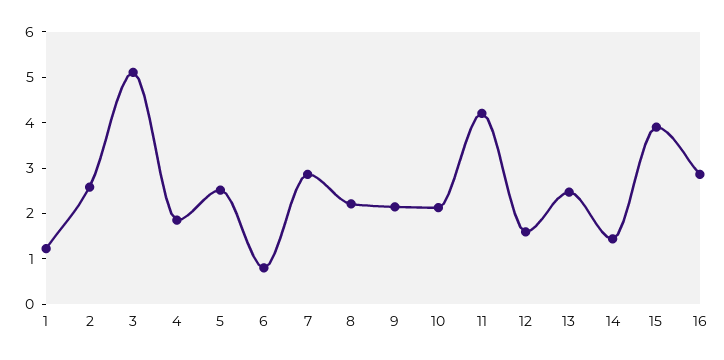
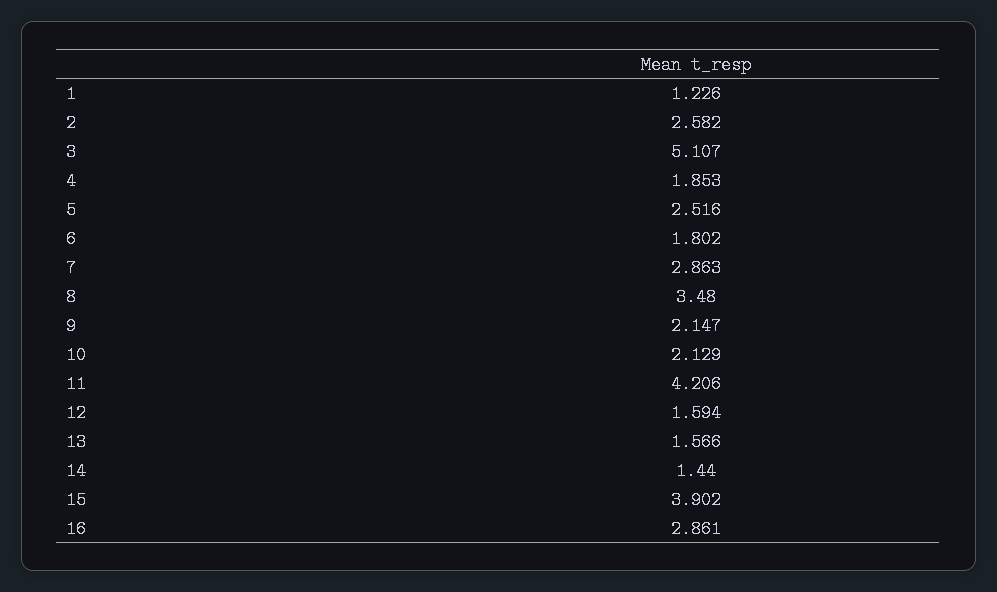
  {
    "1": 1.226,
    "2": 2.582,
    "3": 5.107,
    "4": 1.853,
    "5": 2.516,
-   "6": 0.8,
+   "6": 1.802,
    "7": 2.863,
-   "8": 2.2,
+   "8": 3.48,
    "9": 2.147,
    "10": 2.129,
    "11": 4.206,
    "12": 1.594,
-   "13": 2.4,
+   "13": 1.566,
    "14": 1.44,
    "15": 3.902,
    "16": 2.861
  }

